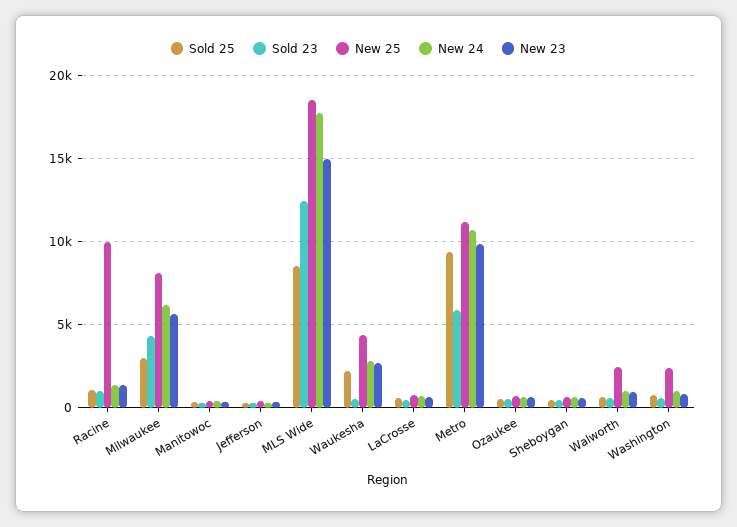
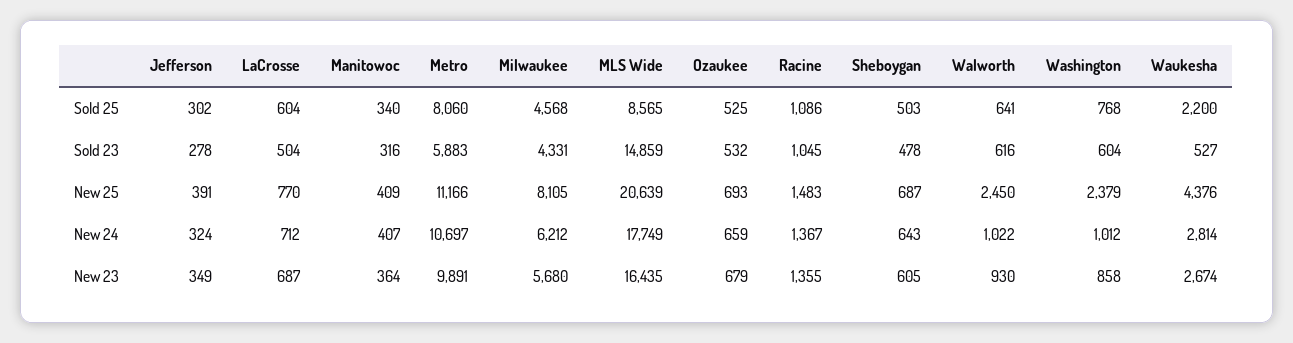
  {
    "Sold 25": {
      "Racine": 1086,
-     "Milwaukee": 3000,
+     "Milwaukee": 4568,
      "Manitowoc": 340,
      "Jefferson": 302,
      "MLS Wide": 8565,
      "Waukesha": 2200,
      "LaCrosse": 604,
-     "Metro": 9500,
+     "Metro": 8060,
      "Ozaukee": 525,
      "Sheboygan": 503,
      "Walworth": 641,
      "Washington": 768
    },
    "Sold 23": {
      "Racine": 1045,
      "Milwaukee": 4331,
      "Manitowoc": 316,
      "Jefferson": 278,
-     "MLS Wide": 12500,
+     "MLS Wide": 14859,
      "Waukesha": 527,
      "LaCrosse": 504,
      "Metro": 5883,
      "Ozaukee": 532,
      "Sheboygan": 478,
      "Walworth": 616,
      "Washington": 604
    },
    "New 25": {
-     "Racine": 10000,
+     "Racine": 1483,
      "Milwaukee": 8105,
      "Manitowoc": 409,
      "Jefferson": 391,
-     "MLS Wide": 18500,
+     "MLS Wide": 20639,
      "Waukesha": 4376,
      "LaCrosse": 770,
      "Metro": 11166,
      "Ozaukee": 693,
      "Sheboygan": 687,
      "Walworth": 2450,
      "Washington": 2379
    },
    "New 24": {
      "Racine": 1367,
      "Milwaukee": 6212,
      "Manitowoc": 407,
      "Jefferson": 324,
      "MLS Wide": 17749,
      "Waukesha": 2814,
      "LaCrosse": 712,
      "Metro": 10697,
      "Ozaukee": 659,
      "Sheboygan": 643,
      "Walworth": 1022,
      "Washington": 1012
    },
    "New 23": {
      "Racine": 1355,
      "Milwaukee": 5680,
      "Manitowoc": 364,
      "Jefferson": 349,
-     "MLS Wide": 15000,
+     "MLS Wide": 16435,
      "Waukesha": 2674,
      "LaCrosse": 687,
      "Metro": 9891,
      "Ozaukee": 679,
      "Sheboygan": 605,
      "Walworth": 930,
      "Washington": 858
    }
  }

